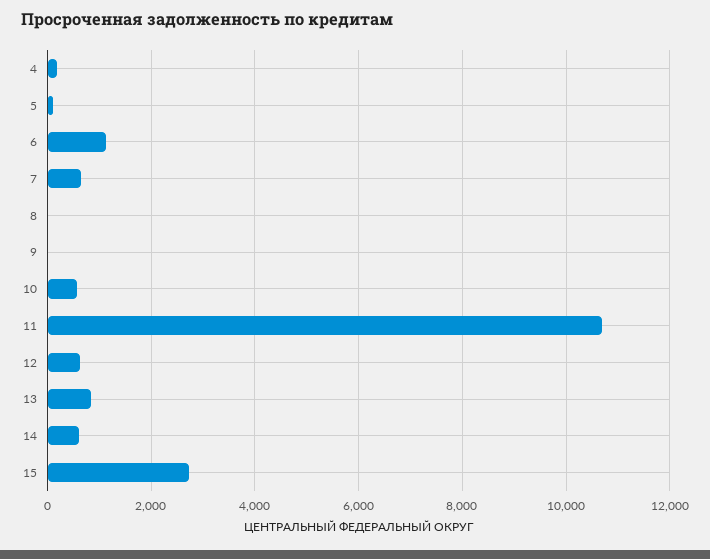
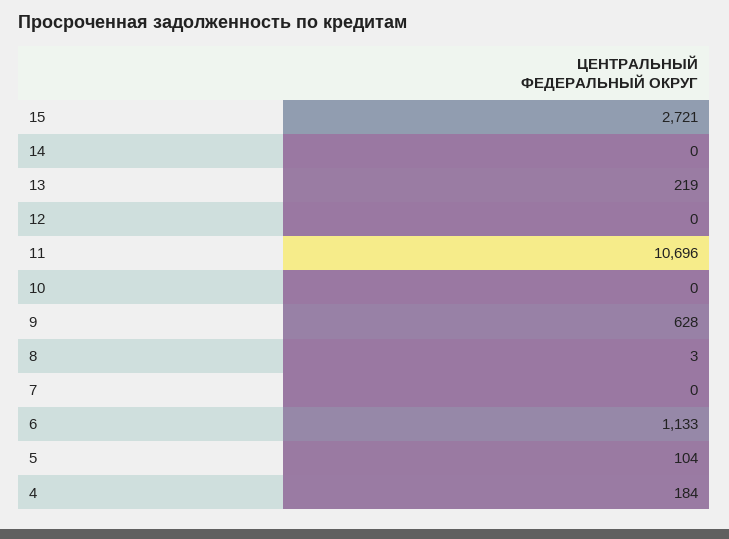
  {
    "4": 184,
    "5": 104,
    "6": 1133,
-   "7": 600,
+   "7": 0,
    "8": 3,
-   "9": 0,
+   "9": 628,
-   "10": 600,
+   "10": 0,
    "11": 10696,
-   "12": 600,
+   "12": 0,
-   "13": 800,
+   "13": 219,
-   "14": 600,
+   "14": 0,
    "15": 2721
  }

